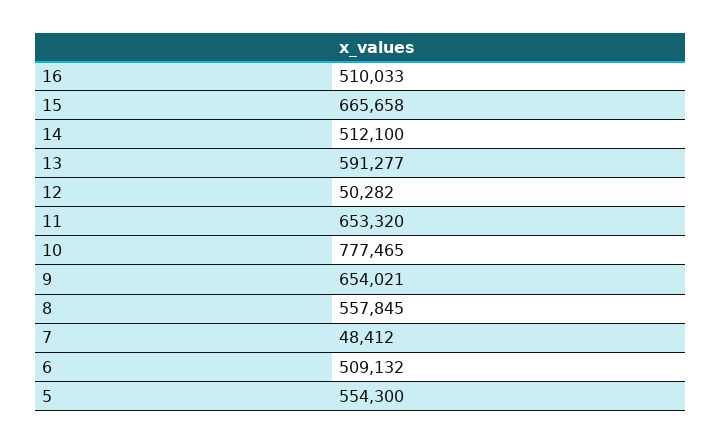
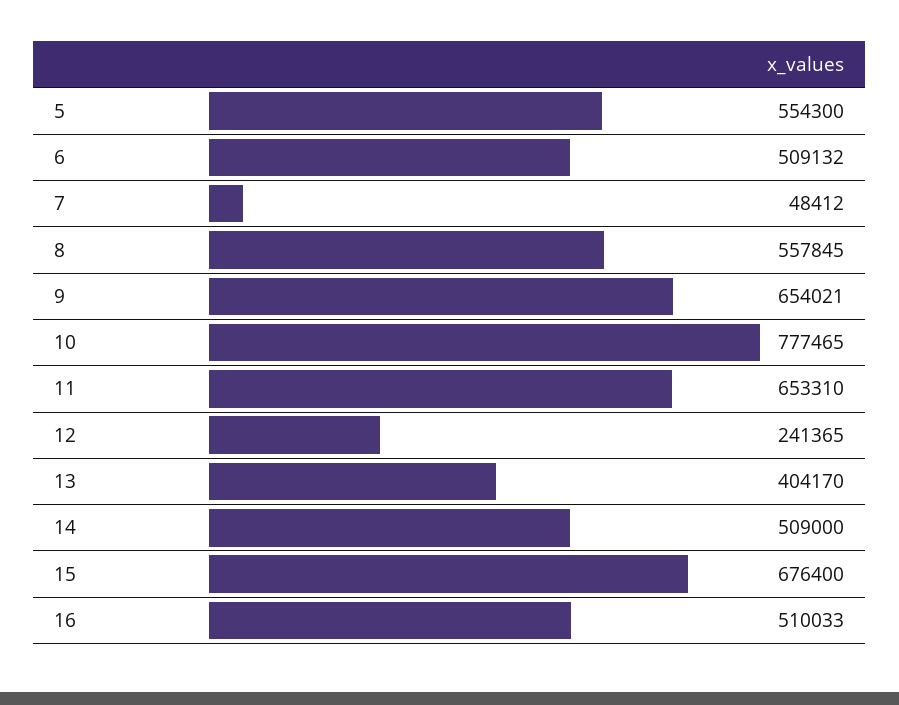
  {
    "16": 510033,
-   "15": 665658,
+   "15": 676400,
-   "14": 512100,
+   "14": 509000,
-   "13": 591277,
+   "13": 404170,
-   "12": 50282,
+   "12": 241365,
-   "11": 653320,
+   "11": 653310,
    "10": 777465,
    "9": 654021,
    "8": 557845,
    "7": 48412,
    "6": 509132,
    "5": 554300
  }

